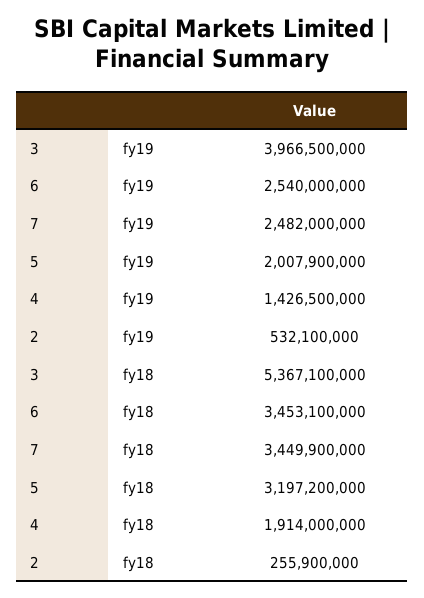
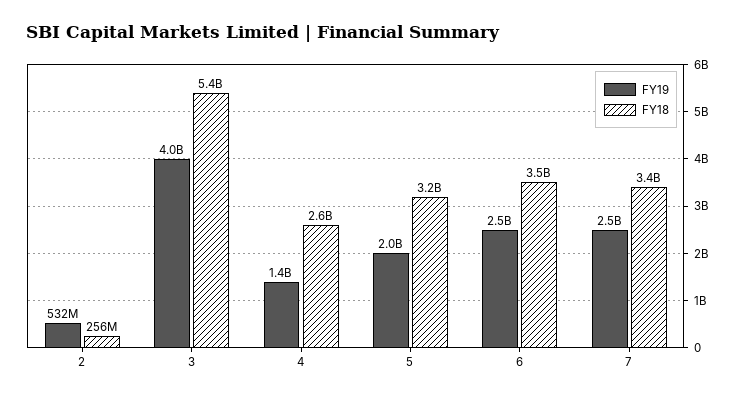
  {
    "fy19": {
      "3": 3966500000,
      "6": 2540000000,
      "7": 2482000000,
      "5": 2007900000,
      "4": 1426500000,
      "2": 532100000
    },
    "fy18": {
      "3": 5367100000,
      "6": 3453100000,
      "7": 3449900000,
      "5": 3197200000,
-     "4": 1914000000,
+     "4": 2600000000,
      "2": 255900000
    }
  }

